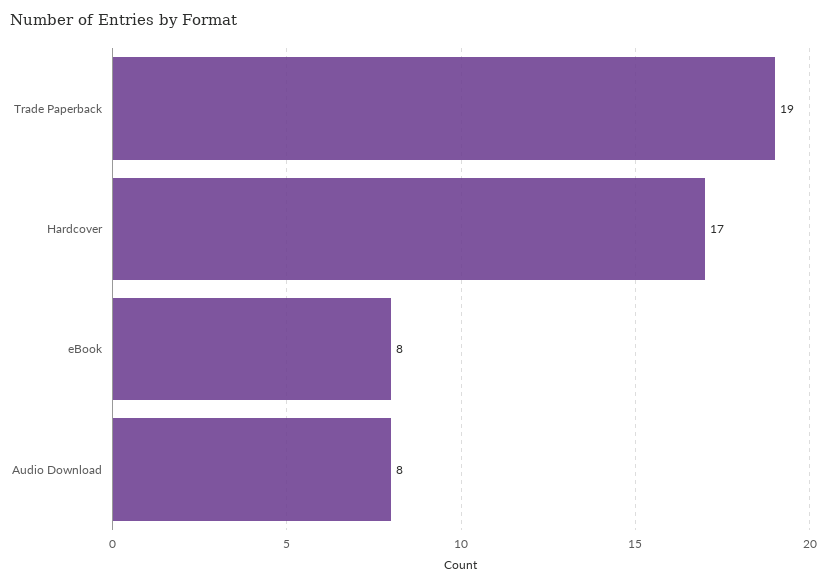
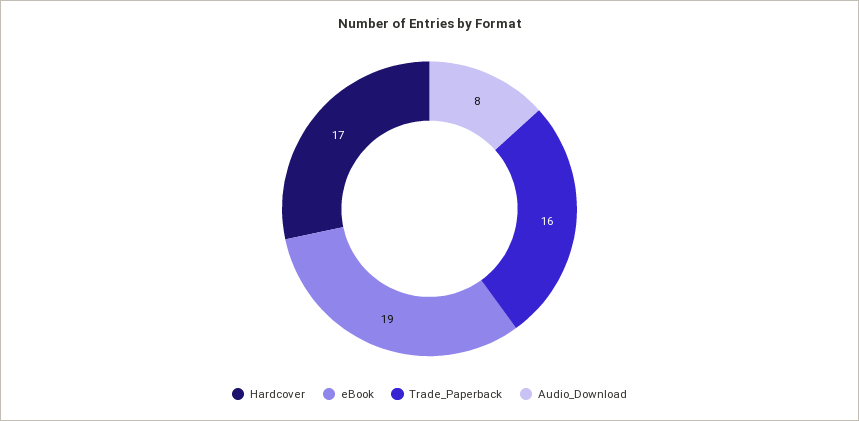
  {
-   "Trade Paperback": 19,
+   "Trade Paperback": 16,
    "Hardcover": 17,
-   "eBook": 8,
+   "eBook": 19,
    "Audio Download": 8
  }

